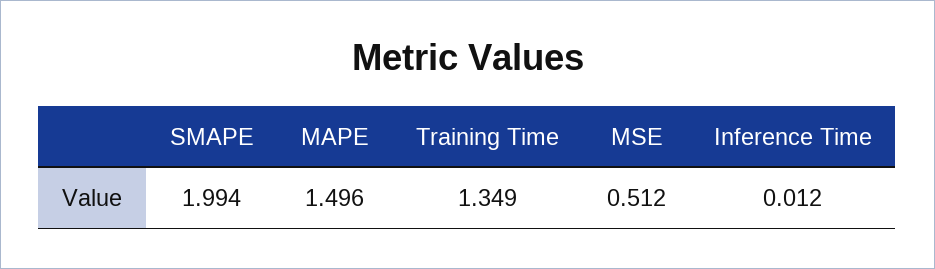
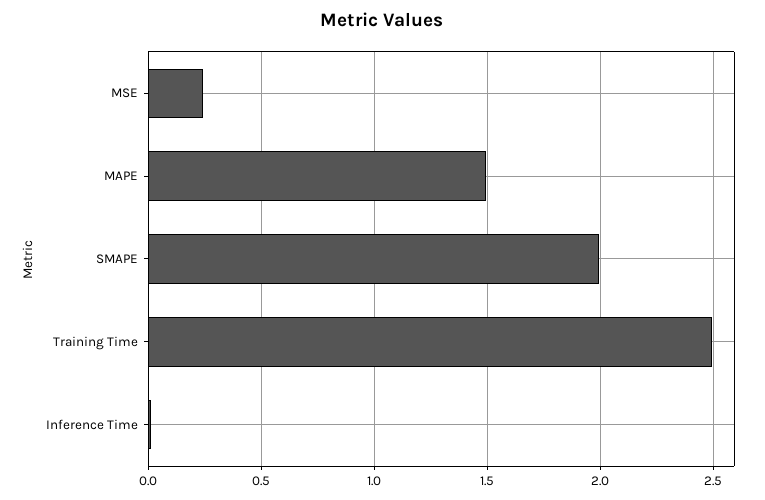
  {
    "SMAPE": 1.994,
    "MAPE": 1.496,
-   "Training Time": 1.349,
+   "Training Time": 2.5,
-   "MSE": 0.512,
+   "MSE": 0.25,
    "Inference Time": 0.012
  }

